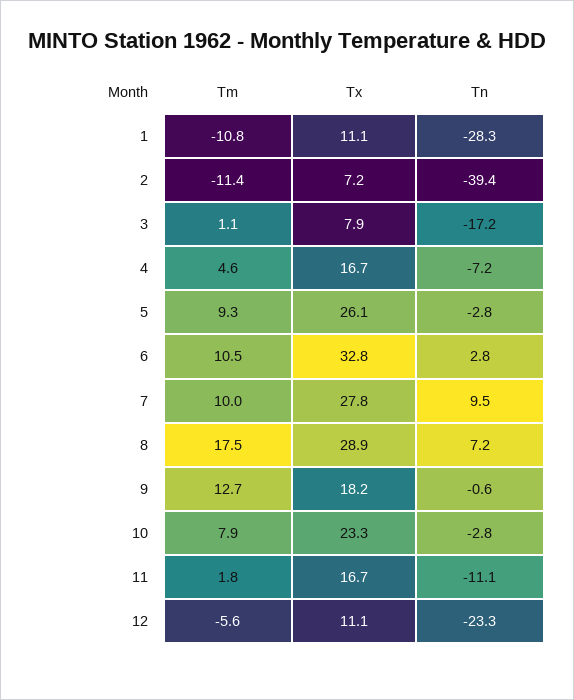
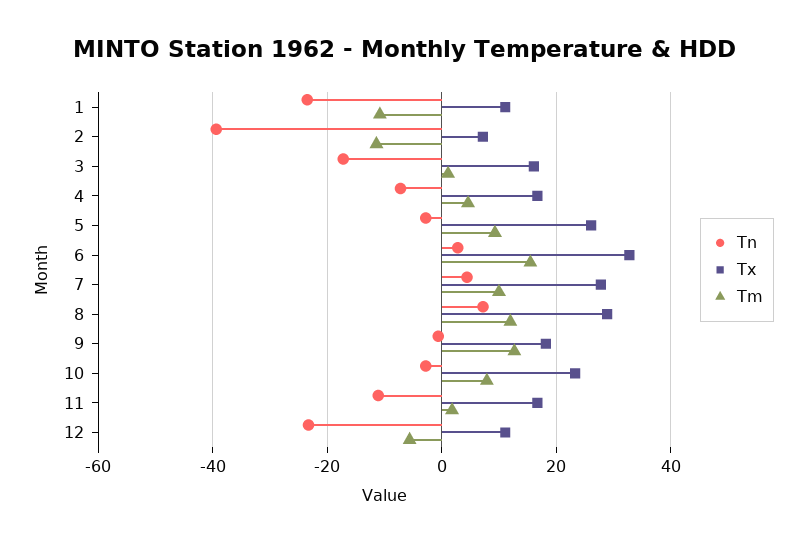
  {
    "Tm": {
      "1": -10.8,
      "2": -11.4,
      "3": 1.1,
      "4": 4.6,
      "5": 9.3,
-     "6": 10.5,
+     "6": 16,
      "7": 10,
-     "8": 17.5,
+     "8": 12,
      "9": 12.7,
      "10": 7.9,
      "11": 1.8,
      "12": -5.6
    },
    "Tx": {
      "1": 11.1,
      "2": 7.2,
-     "3": 7.9,
+     "3": 16,
      "4": 16.7,
      "5": 26.1,
      "6": 32.8,
      "7": 27.8,
      "8": 28.9,
      "9": 18.2,
      "10": 23.3,
      "11": 16.7,
      "12": 11.1
    },
    "Tn": {
-     "1": -28.3,
+     "1": -24,
      "2": -39.4,
      "3": -17.2,
      "4": -7.2,
      "5": -2.8,
      "6": 2.8,
-     "7": 9.5,
+     "7": 4,
      "8": 7.2,
      "9": -0.6,
      "10": -2.8,
      "11": -11.1,
      "12": -23.3
    }
  }

